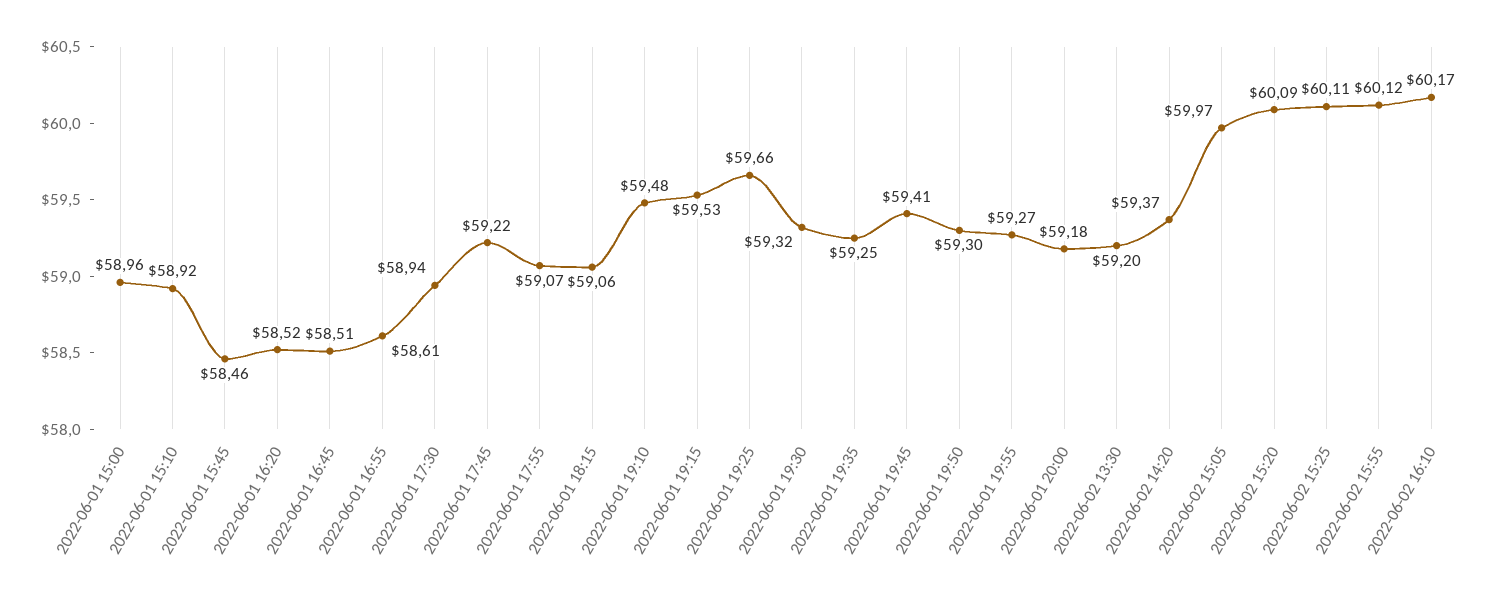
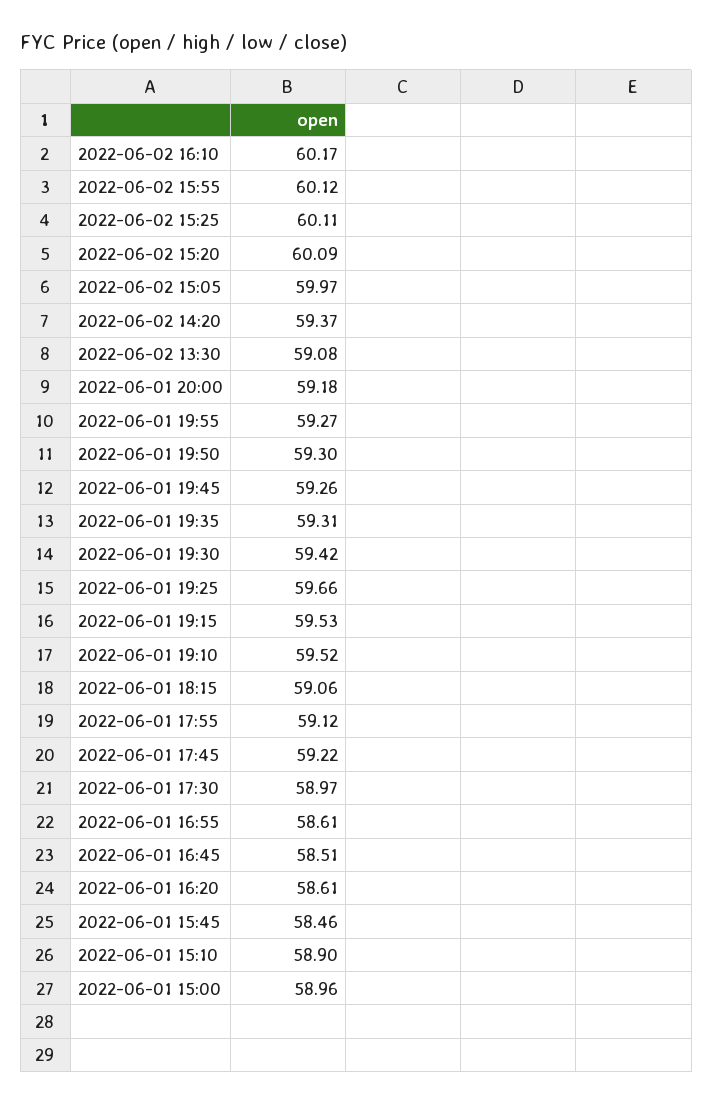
  {
    "2022-06-01 15:00": 58.96,
-   "2022-06-01 15:10": 58.92,
+   "2022-06-01 15:10": 58.9,
    "2022-06-01 15:45": 58.46,
-   "2022-06-01 16:20": 58.52,
+   "2022-06-01 16:20": 58.61,
    "2022-06-01 16:45": 58.51,
    "2022-06-01 16:55": 58.61,
-   "2022-06-01 17:30": 58.94,
+   "2022-06-01 17:30": 58.97,
    "2022-06-01 17:45": 59.22,
-   "2022-06-01 17:55": 59.07,
+   "2022-06-01 17:55": 59.12,
    "2022-06-01 18:15": 59.06,
-   "2022-06-01 19:10": 59.48,
+   "2022-06-01 19:10": 59.52,
    "2022-06-01 19:15": 59.53,
    "2022-06-01 19:25": 59.66,
-   "2022-06-01 19:30": 59.32,
+   "2022-06-01 19:30": 59.42,
-   "2022-06-01 19:35": 59.25,
+   "2022-06-01 19:35": 59.31,
-   "2022-06-01 19:45": 59.41,
+   "2022-06-01 19:45": 59.26,
    "2022-06-01 19:50": 59.3,
    "2022-06-01 19:55": 59.27,
    "2022-06-01 20:00": 59.18,
-   "2022-06-02 13:30": 59.2,
+   "2022-06-02 13:30": 59.08,
    "2022-06-02 14:20": 59.37,
    "2022-06-02 15:05": 59.97,
    "2022-06-02 15:20": 60.09,
    "2022-06-02 15:25": 60.11,
    "2022-06-02 15:55": 60.12,
    "2022-06-02 16:10": 60.17
  }

